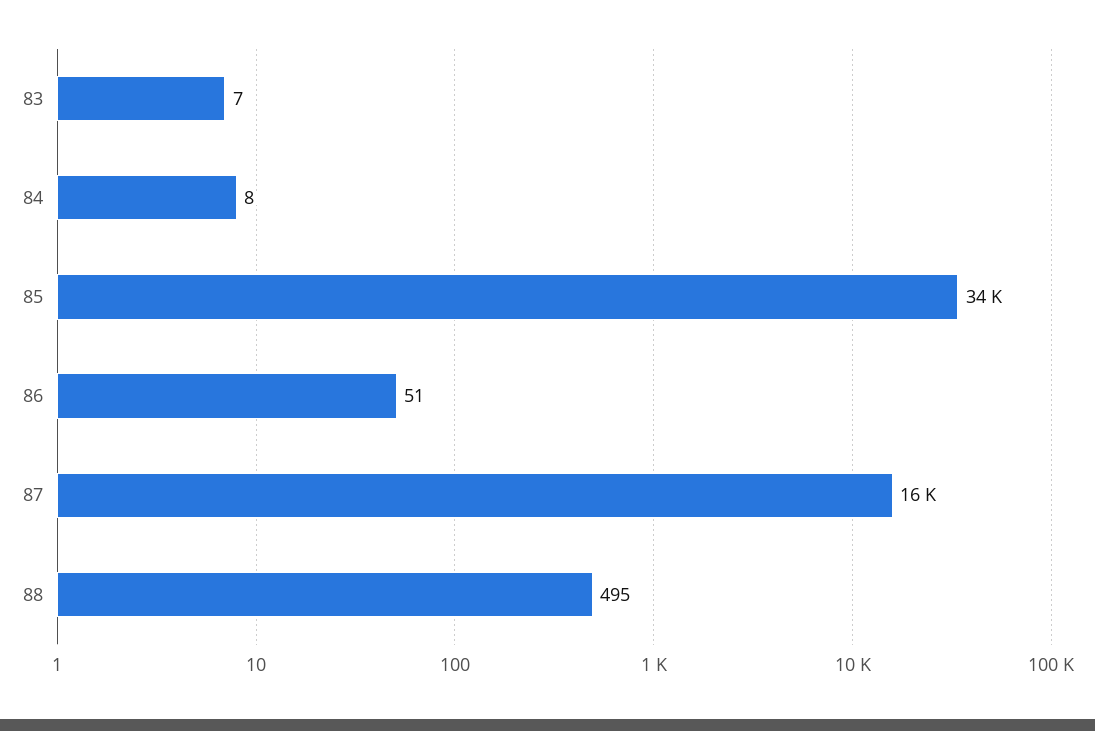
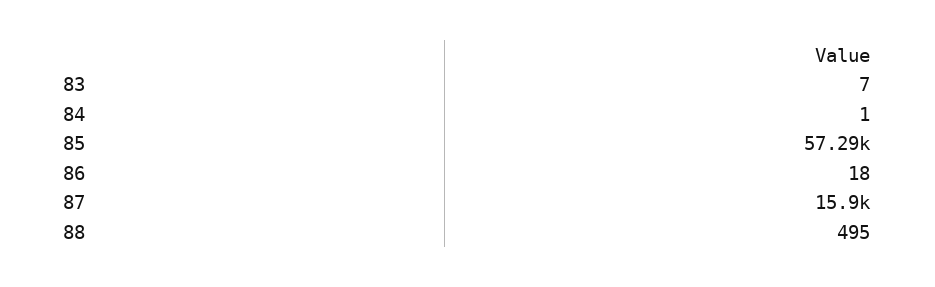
  {
    "83": 7,
-   "84": 8,
+   "84": 1,
-   "85": 34000,
+   "85": 57290,
-   "86": 51,
+   "86": 18,
    "87": 15900,
    "88": 495
  }

